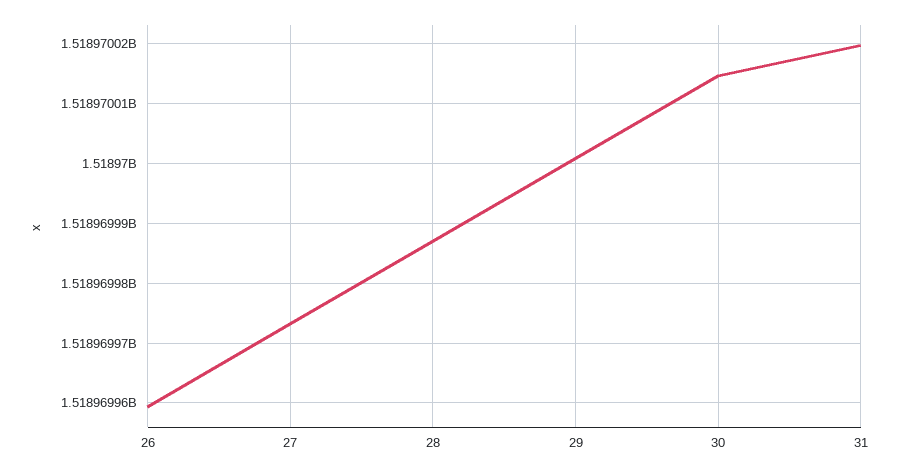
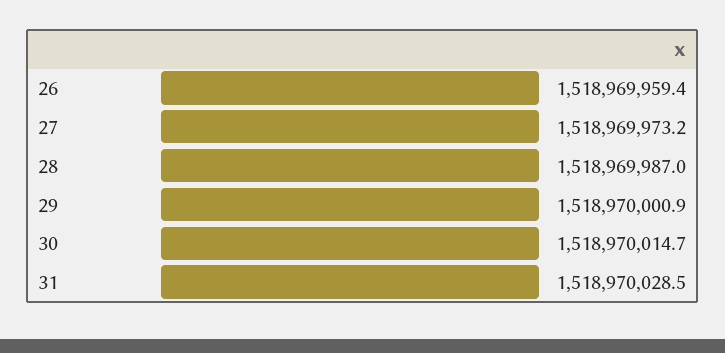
  {
    "26": 1518969959.4,
    "27": 1518969973.2,
    "28": 1518969987,
    "29": 1518970000.9,
    "30": 1518970014.7,
-   "31": 1518970020
+   "31": 1518970028.5
  }

